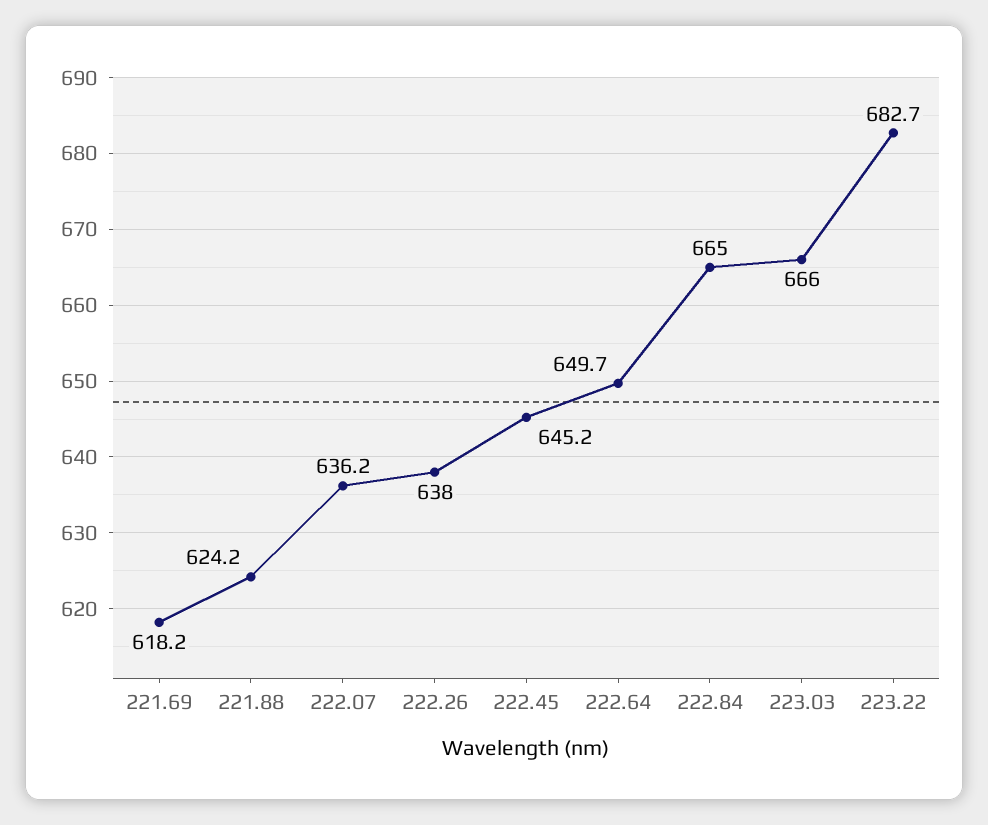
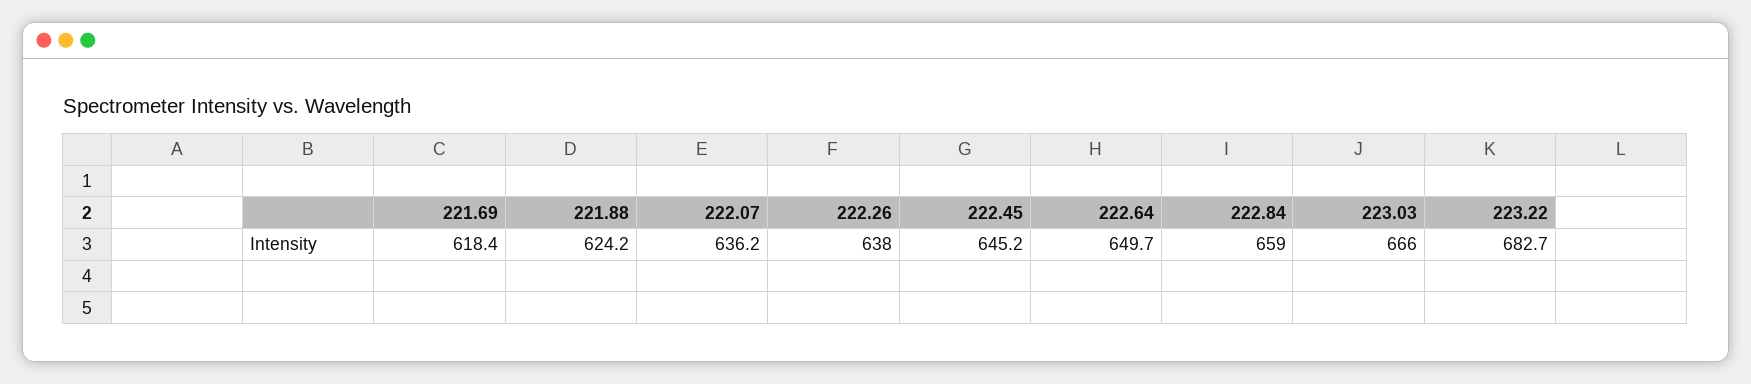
  {
-   "221.69": 618.2,
+   "221.69": 618.4,
    "221.88": 624.2,
    "222.07": 636.2,
    "222.26": 638,
    "222.45": 645.2,
    "222.64": 649.7,
-   "222.84": 665,
+   "222.84": 659,
    "223.03": 666,
    "223.22": 682.7
  }

